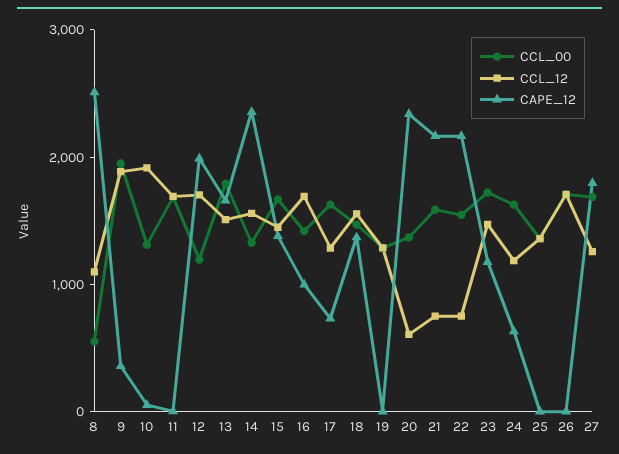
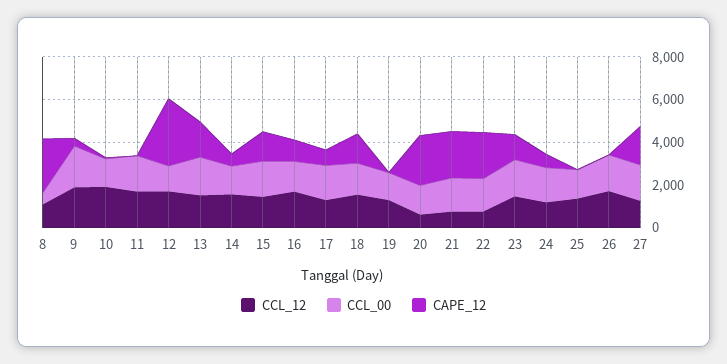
  {
    "CCL_00": {
      "8": 600,
      "9": 2000,
      "10": 1400,
      "11": 1600,
      "12": 1200,
      "13": 1800,
      "14": 1400,
      "15": 1600,
      "16": 1400,
      "17": 1600,
      "18": 1400,
      "19": 1200,
      "20": 1400,
      "21": 1600,
      "22": 1600,
      "23": 1800,
      "24": 1600,
      "25": 1400,
      "26": 1800,
      "27": 1600
    },
    "CCL_12": {
      "8": 1000,
      "9": 1800,
      "10": 2000,
      "11": 1600,
      "12": 1800,
      "13": 1600,
      "14": 1600,
      "15": 1400,
      "16": 1600,
      "17": 1200,
      "18": 1600,
      "19": 1200,
      "20": 600,
      "21": 800,
      "22": 800,
      "23": 1400,
      "24": 1200,
      "25": 1400,
      "26": 1800,
      "27": 1200
    },
    "CAPE_12": {
      "8": 2600,
      "9": 400,
      "10": 0,
      "11": 0,
-     "12": 2000,
+     "12": 3000,
      "13": 1600,
-     "14": 2400,
+     "14": 500,
      "15": 1400,
      "16": 1000,
      "17": 800,
      "18": 1400,
      "19": 0,
      "20": 2400,
      "21": 2200,
      "22": 2200,
      "23": 1200,
      "24": 600,
      "25": 0,
      "26": 0,
      "27": 1800
    }
  }

